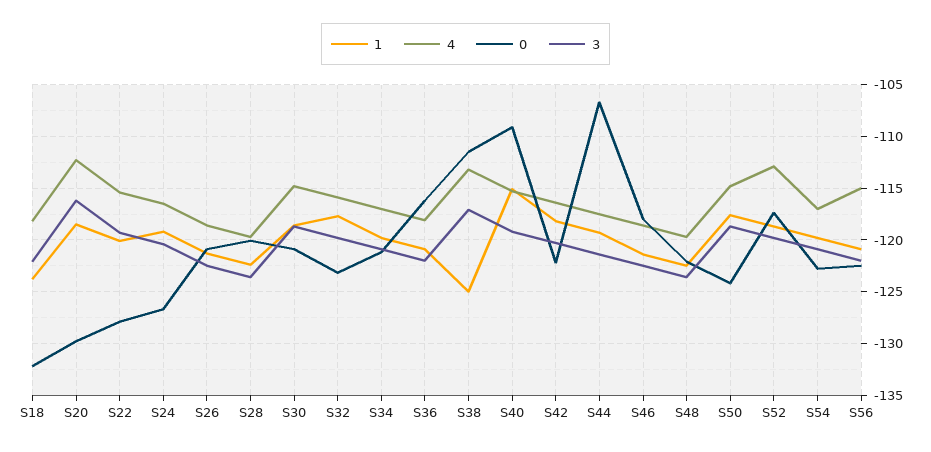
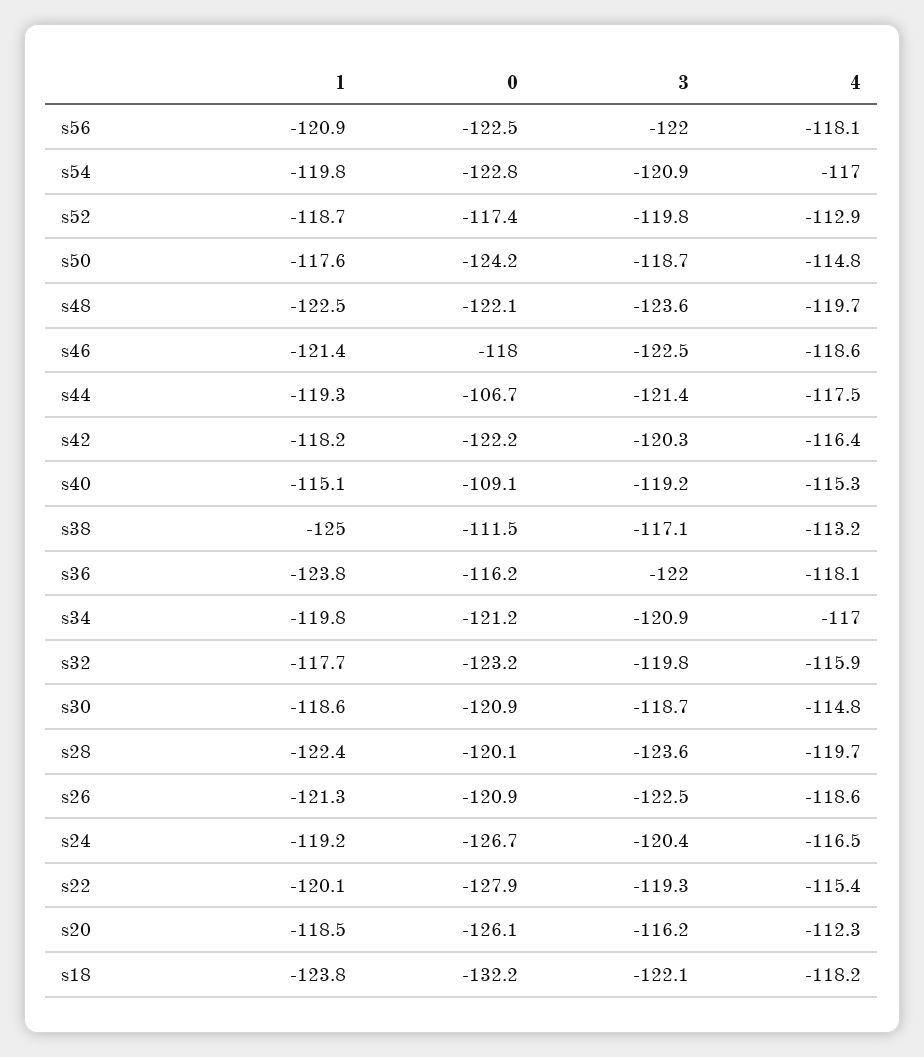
  {
    "1": {
      "S18": -123.8,
      "S20": -118.5,
      "S22": -120.1,
      "S24": -119.2,
      "S26": -121.3,
      "S28": -122.4,
      "S30": -118.6,
      "S32": -117.7,
      "S34": -119.8,
-     "S36": -121,
+     "S36": -123.8,
      "S38": -125,
      "S40": -115.1,
      "S42": -118.2,
      "S44": -119.3,
      "S46": -121.4,
      "S48": -122.5,
      "S50": -117.6,
      "S52": -118.7,
      "S54": -119.8,
      "S56": -120.9
    },
    "4": {
      "S18": -118.2,
      "S20": -112.3,
      "S22": -115.4,
      "S24": -116.5,
      "S26": -118.6,
      "S28": -119.7,
      "S30": -114.8,
      "S32": -115.9,
      "S34": -117,
      "S36": -118.1,
      "S38": -113.2,
      "S40": -115.3,
      "S42": -116.4,
      "S44": -117.5,
      "S46": -118.6,
      "S48": -119.7,
      "S50": -114.8,
      "S52": -112.9,
      "S54": -117,
-     "S56": -115
+     "S56": -118.1
    },
    "0": {
      "S18": -132.2,
-     "S20": -130,
+     "S20": -126.1,
      "S22": -127.9,
      "S24": -126.7,
      "S26": -120.9,
      "S28": -120.1,
      "S30": -120.9,
      "S32": -123.2,
      "S34": -121.2,
      "S36": -116.2,
      "S38": -111.5,
      "S40": -109.1,
      "S42": -122.2,
      "S44": -106.7,
      "S46": -118,
      "S48": -122.1,
      "S50": -124.2,
      "S52": -117.4,
      "S54": -122.8,
      "S56": -122.5
    },
    "3": {
      "S18": -122.1,
      "S20": -116.2,
      "S22": -119.3,
      "S24": -120.4,
      "S26": -122.5,
      "S28": -123.6,
      "S30": -118.7,
      "S32": -119.8,
      "S34": -120.9,
      "S36": -122,
      "S38": -117.1,
      "S40": -119.2,
      "S42": -120.3,
      "S44": -121.4,
      "S46": -122.5,
      "S48": -123.6,
      "S50": -118.7,
      "S52": -119.8,
      "S54": -120.9,
      "S56": -122
    }
  }

